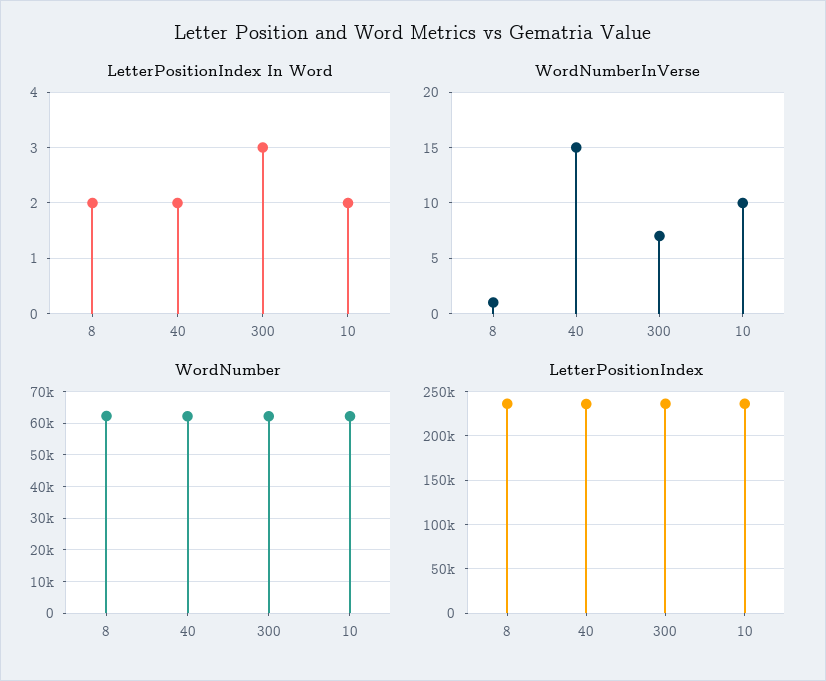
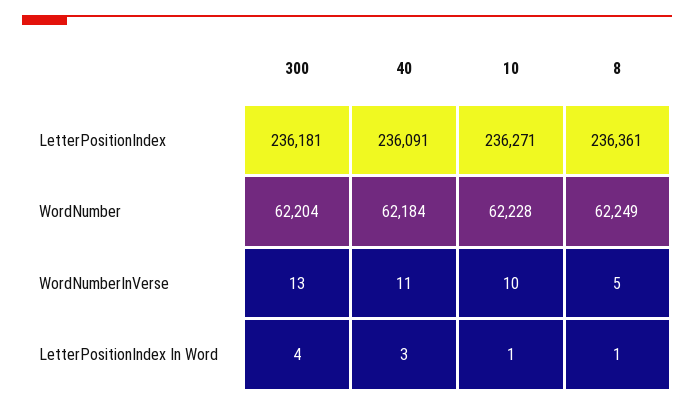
  {
    "LetterPositionIndex In Word": {
-     "8": 2,
+     "8": 1,
-     "40": 2,
+     "40": 3,
-     "300": 3,
+     "300": 4,
-     "10": 2
+     "10": 1
    },
    "WordNumberInVerse": {
-     "8": 1,
+     "8": 5,
-     "40": 15,
+     "40": 11,
-     "300": 7,
+     "300": 13,
      "10": 10
    },
    "WordNumber": {
      "8": 62249,
      "40": 62184,
      "300": 62204,
      "10": 62228
    },
    "LetterPositionIndex": {
      "8": 236361,
      "40": 236091,
      "300": 236181,
      "10": 236271
    }
  }

